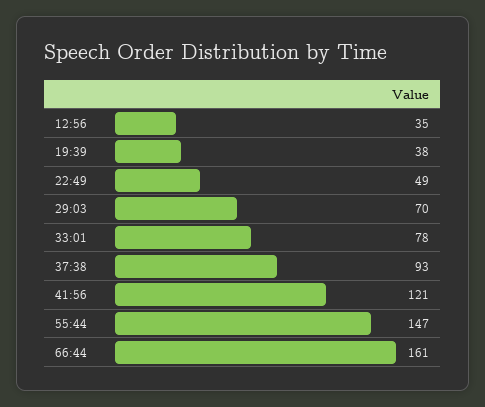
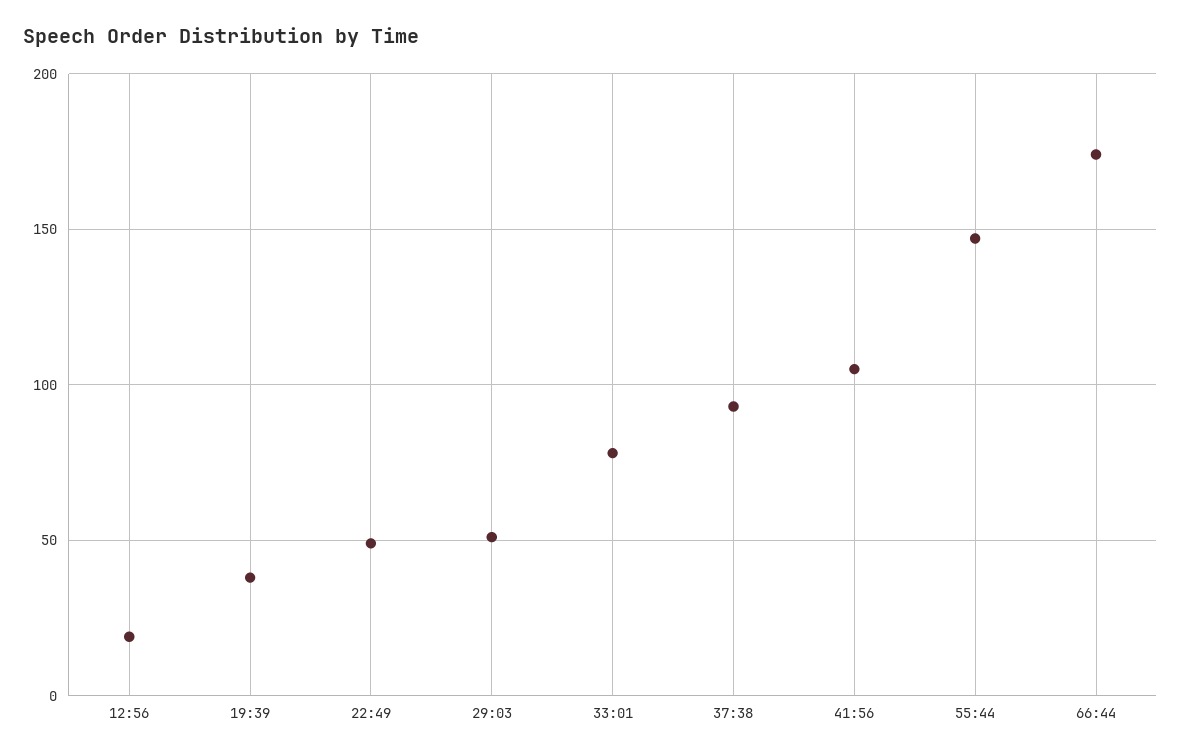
  {
-   "12:56": 35,
+   "12:56": 20,
    "19:39": 38,
    "22:49": 49,
-   "29:03": 70,
+   "29:03": 50,
    "33:01": 78,
    "37:38": 93,
-   "41:56": 121,
+   "41:56": 105,
    "55:44": 147,
-   "66:44": 161
+   "66:44": 175
  }

